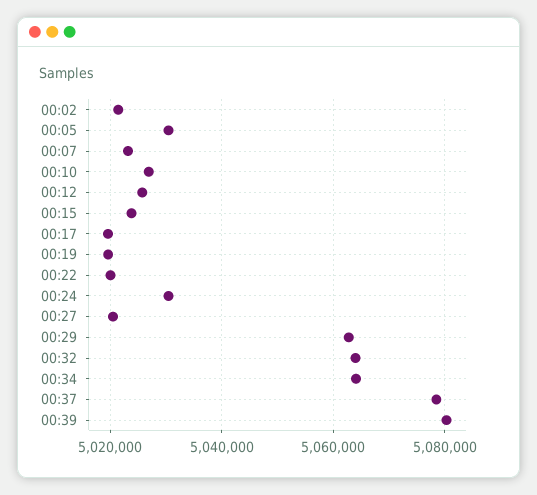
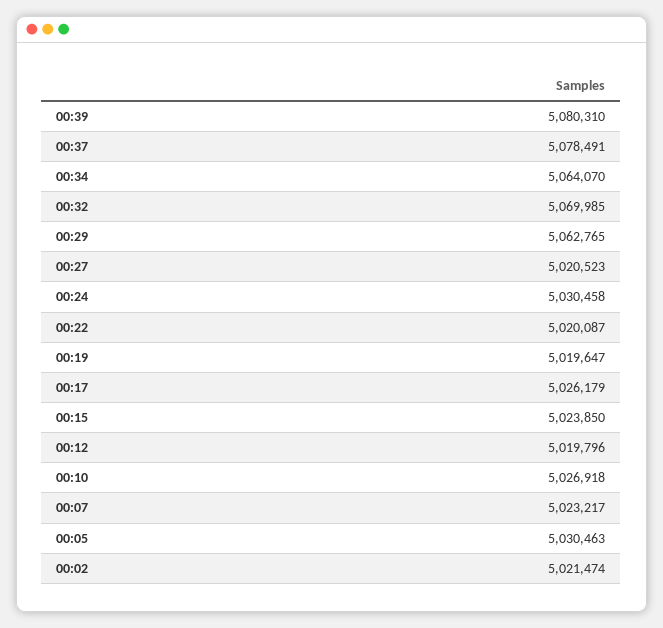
  {
    "00:02": 5021474,
    "00:05": 5030463,
    "00:07": 5023217,
    "00:10": 5026918,
-   "00:12": 5026000,
+   "00:12": 5019796,
    "00:15": 5023850,
-   "00:17": 5020000,
+   "00:17": 5026179,
    "00:19": 5019647,
    "00:22": 5020087,
    "00:24": 5030458,
    "00:27": 5020523,
    "00:29": 5062765,
-   "00:32": 5064000,
+   "00:32": 5069985,
    "00:34": 5064070,
    "00:37": 5078491,
    "00:39": 5080310
  }

